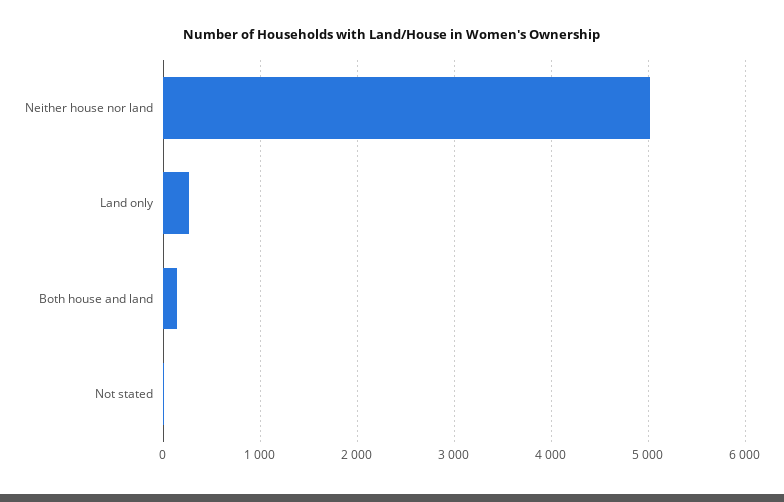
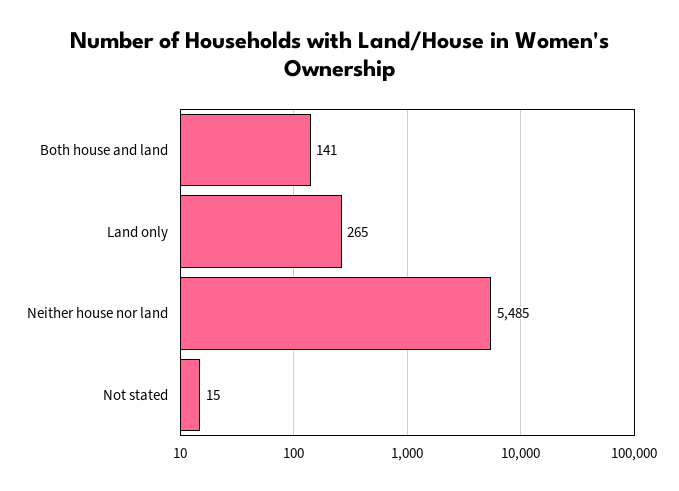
  {
-   "Neither house nor land": 5000,
+   "Neither house nor land": 5485,
    "Land only": 265,
    "Both house and land": 141,
    "Not stated": 15
  }

